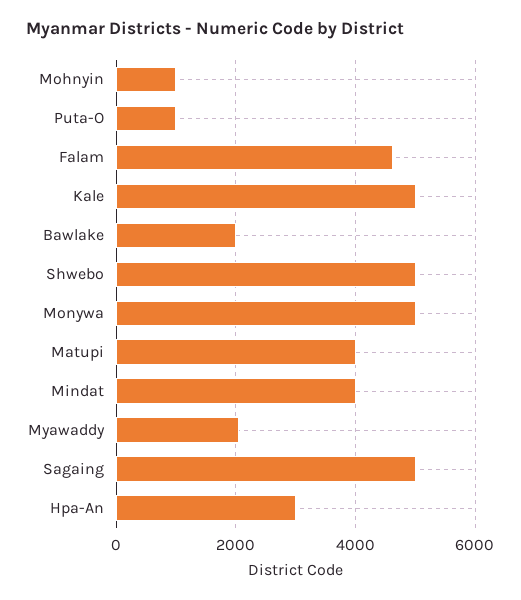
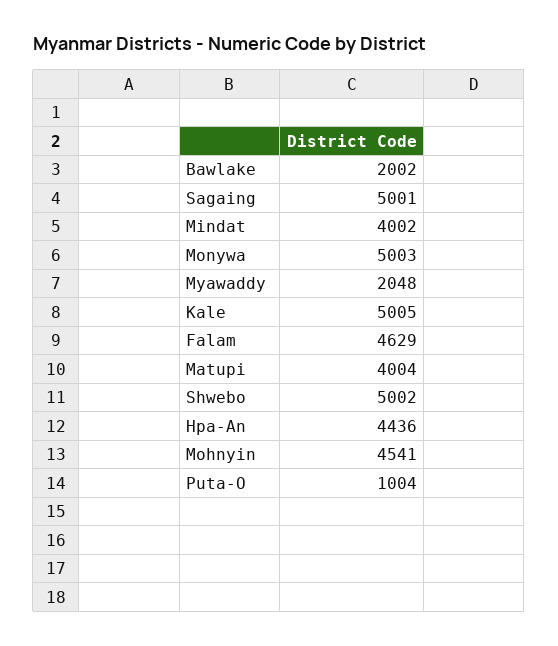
  {
-   "Mohnyin": 1000,
+   "Mohnyin": 4541,
    "Puta-O": 1004,
    "Falam": 4629,
    "Kale": 5005,
    "Bawlake": 2002,
    "Shwebo": 5002,
    "Monywa": 5003,
    "Matupi": 4004,
    "Mindat": 4002,
    "Myawaddy": 2048,
    "Sagaing": 5001,
-   "Hpa-An": 3000
+   "Hpa-An": 4436
  }

